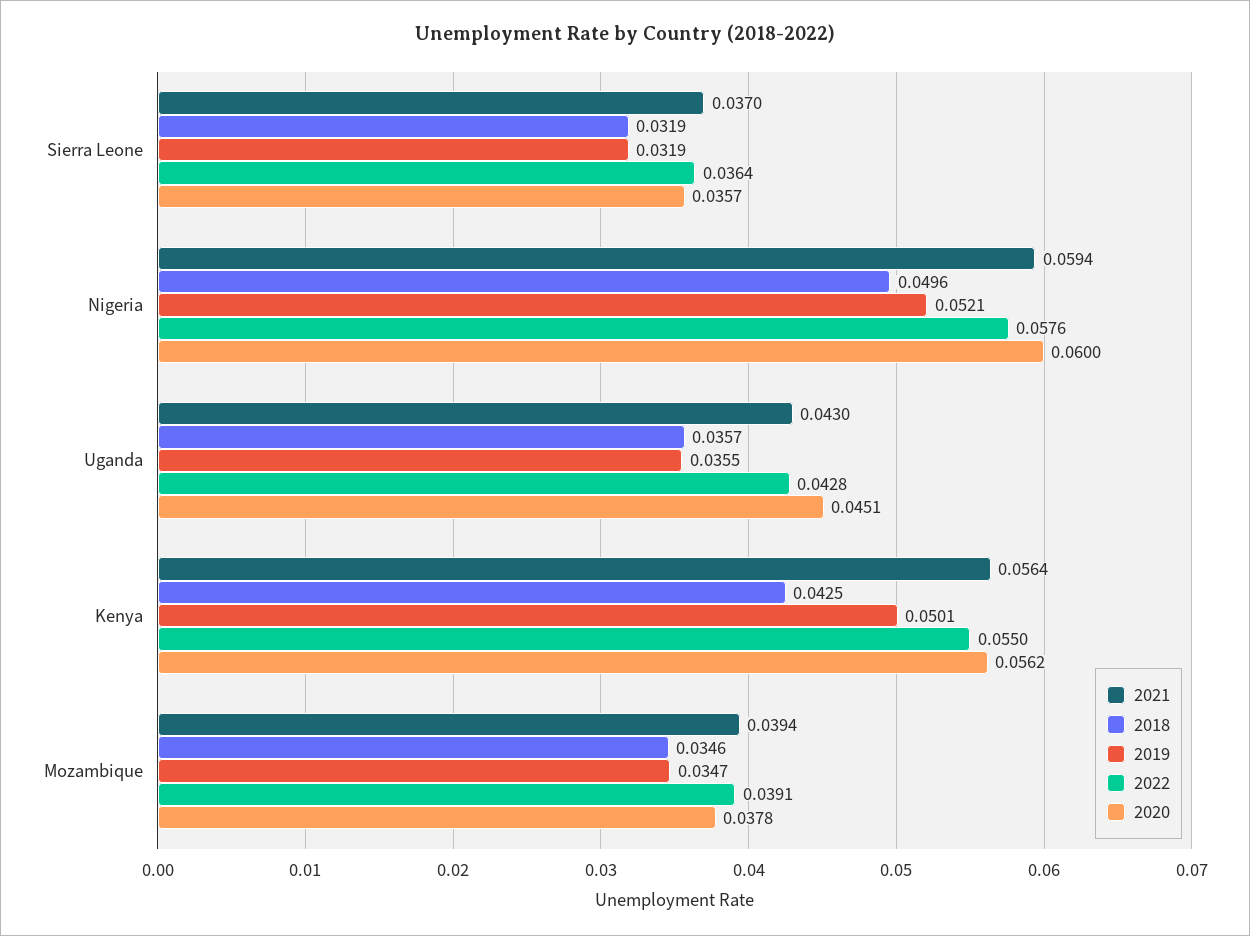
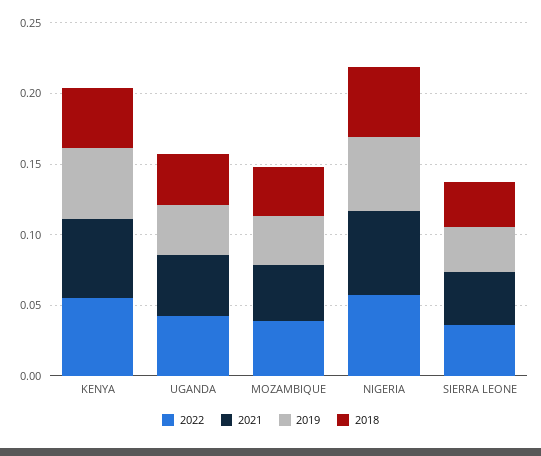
  {
    "2021": {
      "Sierra Leone": 0.037,
      "Nigeria": 0.0594,
      "Uganda": 0.043,
      "Kenya": 0.0564,
      "Mozambique": 0.0394
    },
    "2018": {
      "Sierra Leone": 0.0319,
      "Nigeria": 0.0496,
      "Uganda": 0.0357,
      "Kenya": 0.0425,
      "Mozambique": 0.0346
    },
    "2019": {
      "Sierra Leone": 0.0319,
      "Nigeria": 0.0521,
      "Uganda": 0.0355,
      "Kenya": 0.0501,
      "Mozambique": 0.0347
    },
    "2022": {
      "Sierra Leone": 0.0364,
      "Nigeria": 0.0576,
      "Uganda": 0.0428,
      "Kenya": 0.055,
      "Mozambique": 0.0391
-   },
+   }
-   "2020": {
-     "Sierra Leone": 0.0357,
-     "Nigeria": 0.06,
-     "Uganda": 0.0451,
-     "Kenya": 0.0562,
-     "Mozambique": 0.0378
-   }
  }

